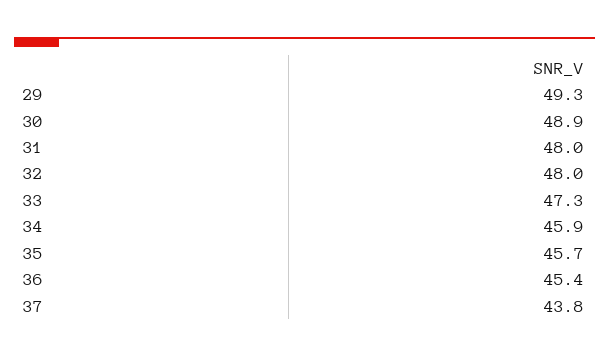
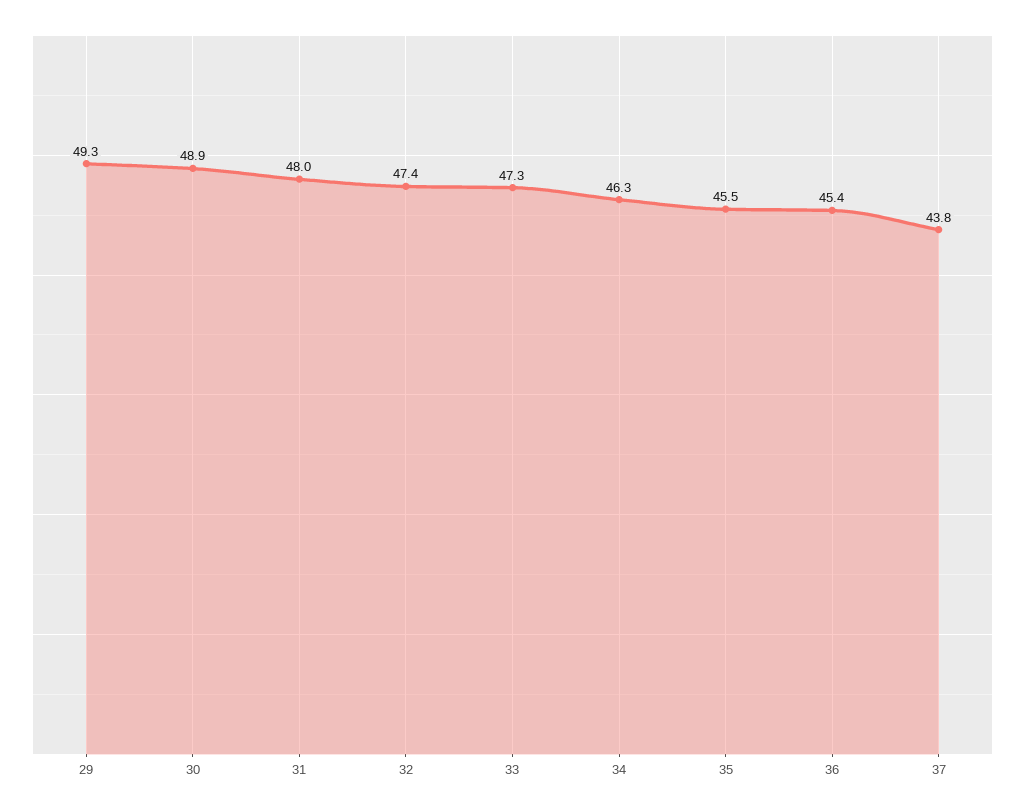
  {
    "29": 49.3,
    "30": 48.9,
    "31": 48,
-   "32": 48,
+   "32": 47.4,
    "33": 47.3,
-   "34": 45.9,
+   "34": 46.3,
-   "35": 45.7,
+   "35": 45.5,
    "36": 45.4,
    "37": 43.8
  }

